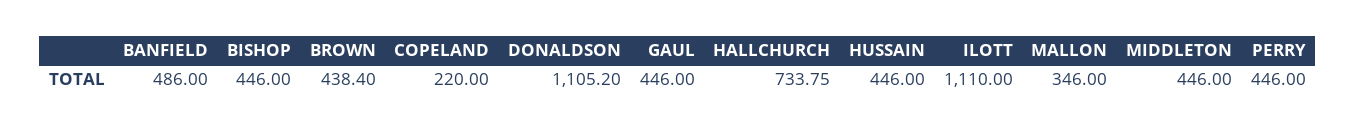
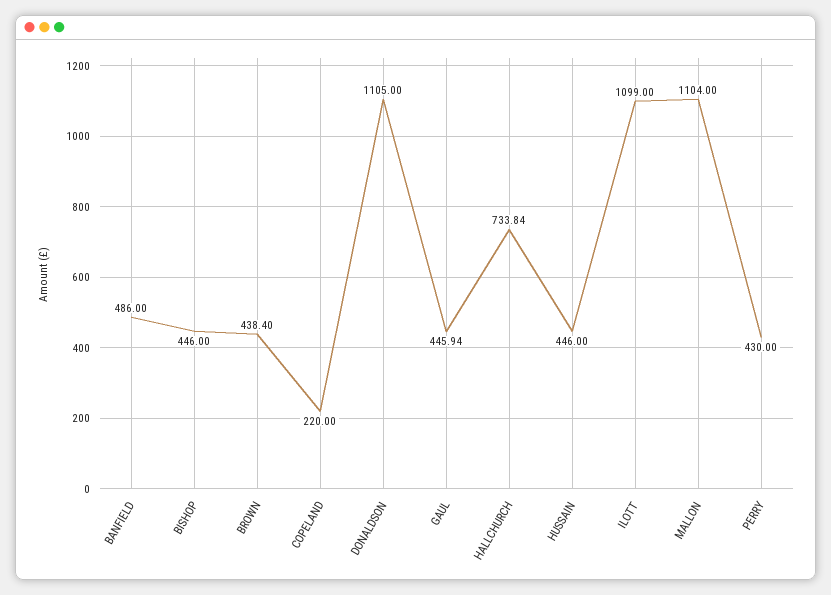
  {
    "BANFIELD": 486,
    "BISHOP": 446,
    "BROWN": 438.4,
    "COPELAND": 220,
-   "DONALDSON": 1105.2,
+   "DONALDSON": 1105,
-   "GAUL": 446,
+   "GAUL": 445.94,
-   "HALLCHURCH": 733.75,
+   "HALLCHURCH": 733.84,
    "HUSSAIN": 446,
-   "ILOTT": 1110,
+   "ILOTT": 1099,
-   "MALLON": 346,
+   "MALLON": 1104,
-   "MIDDLETON": 446,
-   "PERRY": 446
+   "PERRY": 430
  }

